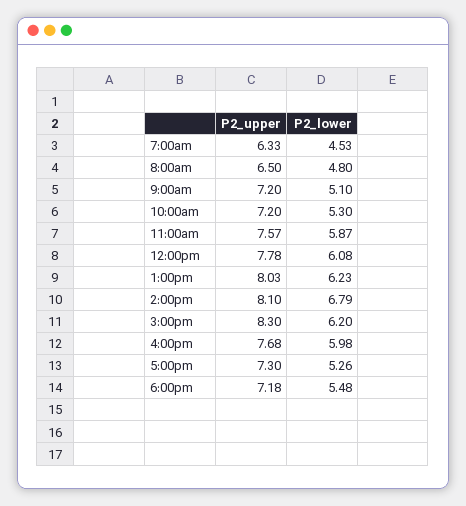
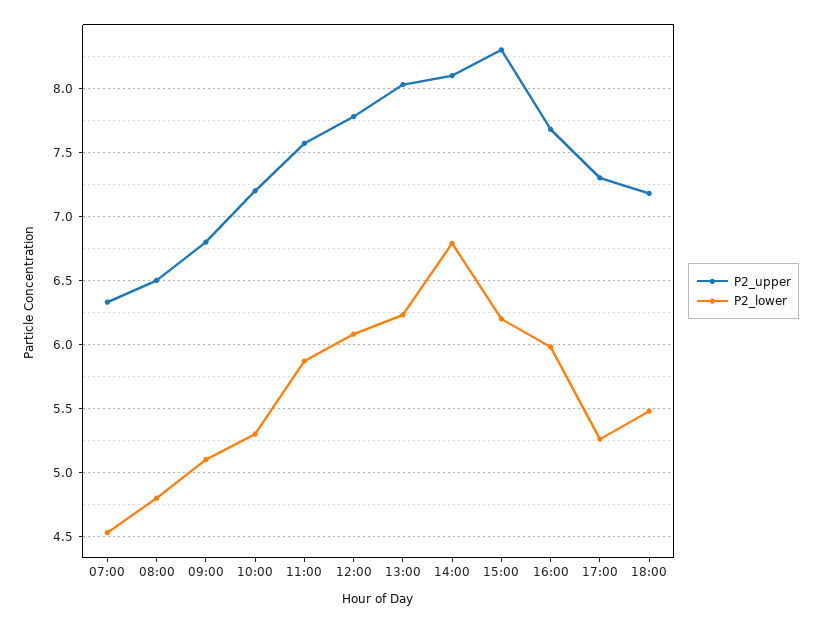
  {
    "P2_upper": {
      "7:00am": 6.33,
      "8:00am": 6.5,
-     "9:00am": 7.2,
+     "9:00am": 6.8,
      "10:00am": 7.2,
      "11:00am": 7.57,
      "12:00pm": 7.78,
      "1:00pm": 8.03,
      "2:00pm": 8.1,
      "3:00pm": 8.3,
      "4:00pm": 7.68,
      "5:00pm": 7.3,
      "6:00pm": 7.18
    },
    "P2_lower": {
      "7:00am": 4.53,
      "8:00am": 4.8,
      "9:00am": 5.1,
      "10:00am": 5.3,
      "11:00am": 5.87,
      "12:00pm": 6.08,
      "1:00pm": 6.23,
      "2:00pm": 6.79,
      "3:00pm": 6.2,
      "4:00pm": 5.98,
      "5:00pm": 5.26,
      "6:00pm": 5.48
    }
  }

